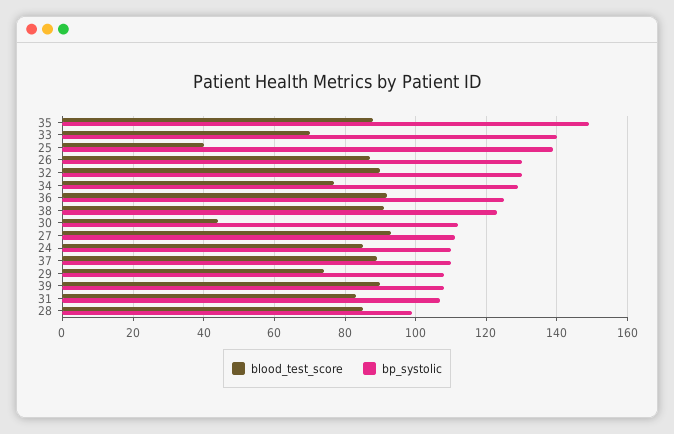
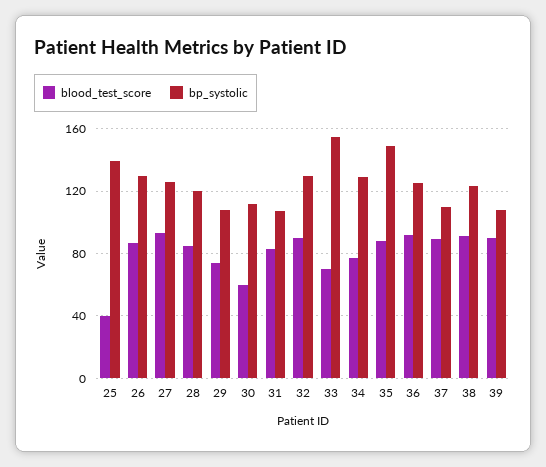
  {
    "blood_test_score": {
      "35": 90,
      "33": 70,
      "25": 40,
      "26": 85,
      "32": 90,
      "34": 75,
      "36": 90,
      "38": 90,
-     "30": 45,
+     "30": 60,
      "27": 95,
-     "24": 85,
      "37": 90,
      "29": 75,
      "39": 90,
      "31": 85,
      "28": 85
    },
    "bp_systolic": {
      "35": 150,
-     "33": 140,
+     "33": 155,
      "25": 140,
      "26": 130,
      "32": 130,
      "34": 130,
      "36": 125,
      "38": 125,
      "30": 110,
-     "27": 110,
+     "27": 125,
-     "24": 110,
      "37": 110,
      "29": 110,
      "39": 110,
      "31": 105,
-     "28": 100
+     "28": 120
    }
  }

